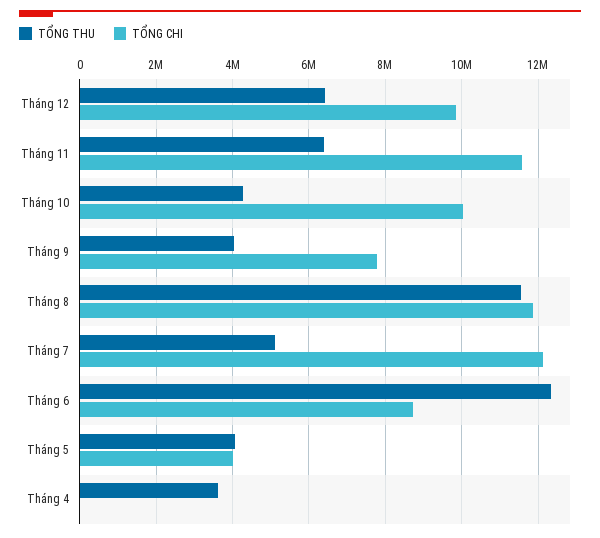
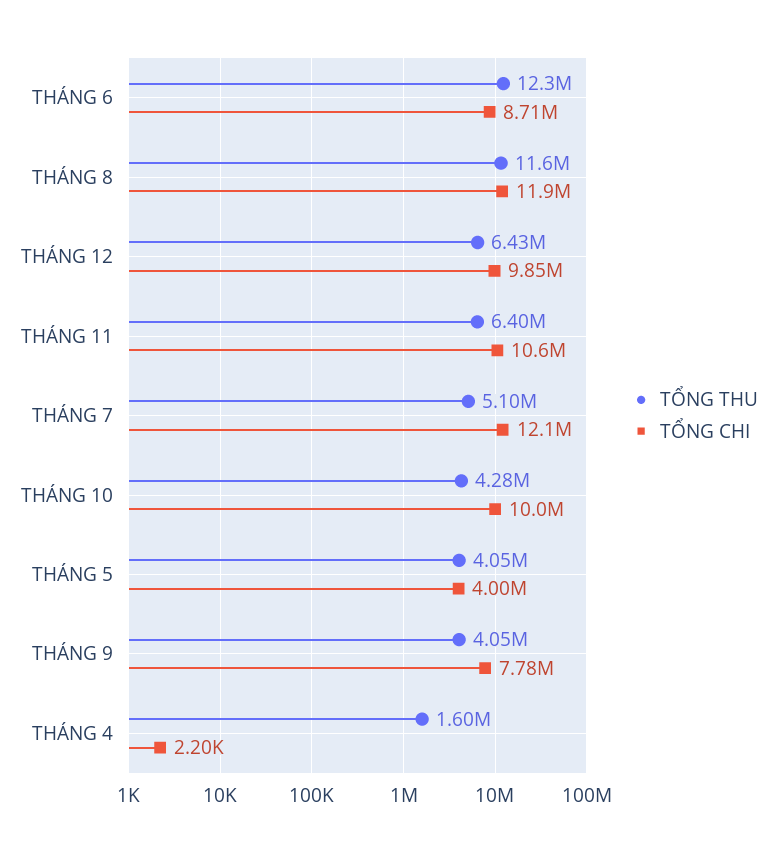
  {
    "TỔNG THU": {
      "Tháng 12": 6430000,
      "Tháng 11": 6400000,
      "Tháng 10": 4280000,
      "Tháng 9": 4050000,
      "Tháng 8": 11600000,
      "Tháng 7": 5100000,
      "Tháng 6": 12300000,
      "Tháng 5": 4050000,
-     "Tháng 4": 3600000
+     "Tháng 4": 1600000
    },
    "TỔNG CHI": {
      "Tháng 12": 9850000,
-     "Tháng 11": 11600000,
+     "Tháng 11": 10600000,
      "Tháng 10": 10000000,
      "Tháng 9": 7780000,
      "Tháng 8": 11900000,
      "Tháng 7": 12100000,
      "Tháng 6": 8710000,
      "Tháng 5": 4000000,
      "Tháng 4": 2200
    }
  }

